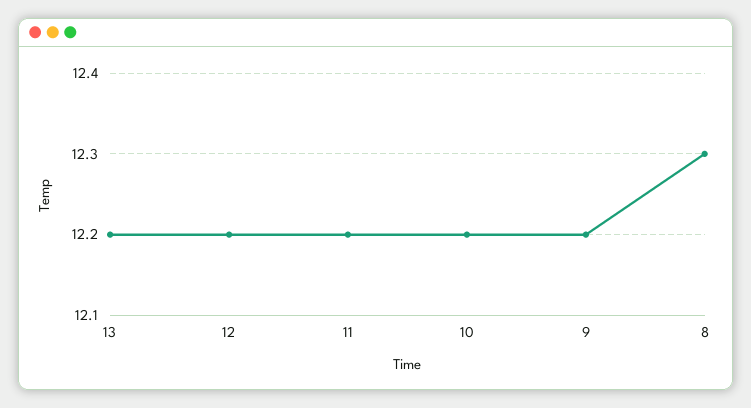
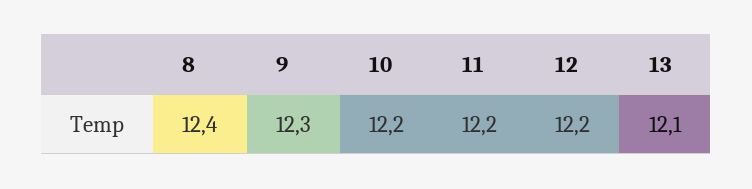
  {
-   "13": 12.2,
+   "13": 12.1,
    "12": 12.2,
    "11": 12.2,
    "10": 12.2,
-   "9": 12.2,
+   "9": 12.3,
-   "8": 12.3
+   "8": 12.4
  }

